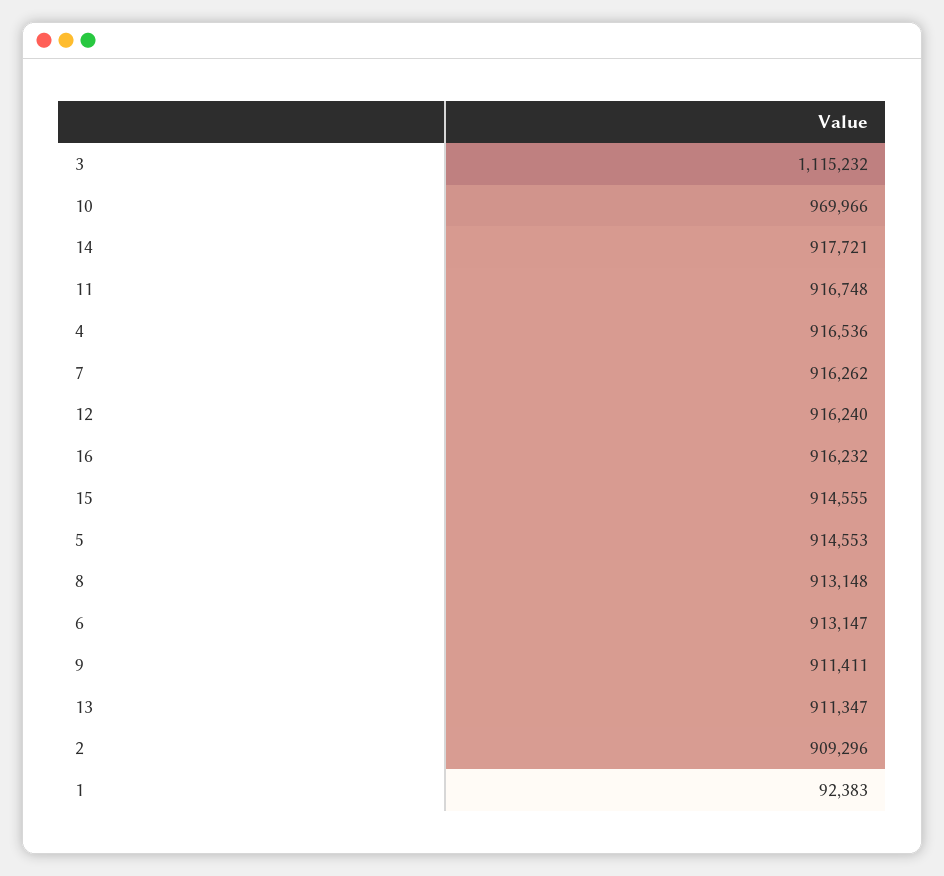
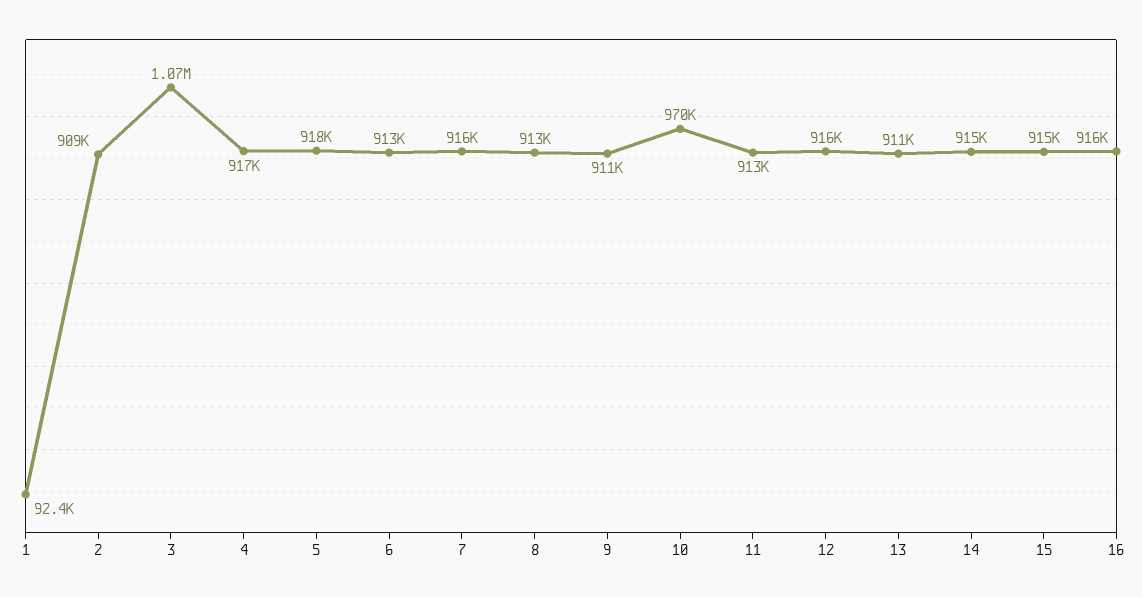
  {
-   "3": 1115232,
+   "3": 1070000,
    "10": 969966,
-   "14": 917721,
+   "14": 915000,
-   "11": 916748,
+   "11": 913000,
    "4": 916536,
    "7": 916262,
    "12": 916240,
    "16": 916232,
    "15": 914555,
-   "5": 914553,
+   "5": 918000,
    "8": 913148,
    "6": 913147,
    "9": 911411,
    "13": 911347,
    "2": 909296,
    "1": 92383
  }

